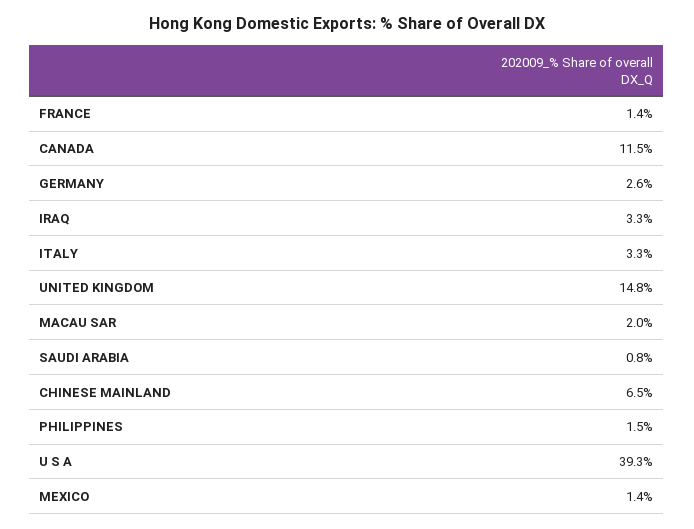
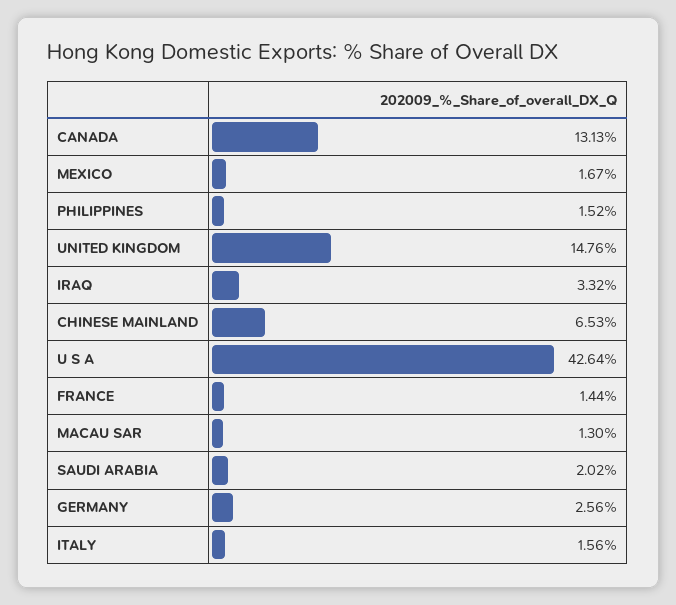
  {
    "FRANCE": 1.44,
-   "CANADA": 11.5,
+   "CANADA": 13.13,
    "GERMANY": 2.56,
    "IRAQ": 3.32,
-   "ITALY": 3.3,
+   "ITALY": 1.56,
    "UNITED KINGDOM": 14.76,
-   "MACAU SAR": 2,
+   "MACAU SAR": 1.3,
-   "SAUDI ARABIA": 0.8,
+   "SAUDI ARABIA": 2.02,
    "CHINESE MAINLAND": 6.53,
    "PHILIPPINES": 1.52,
-   "U S A": 39.3,
+   "U S A": 42.64,
-   "MEXICO": 1.4
+   "MEXICO": 1.67
  }

